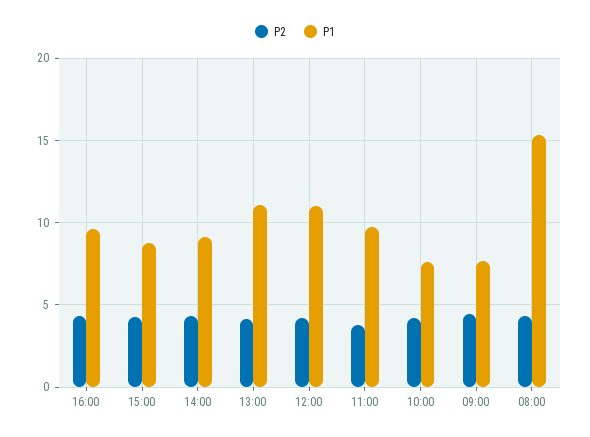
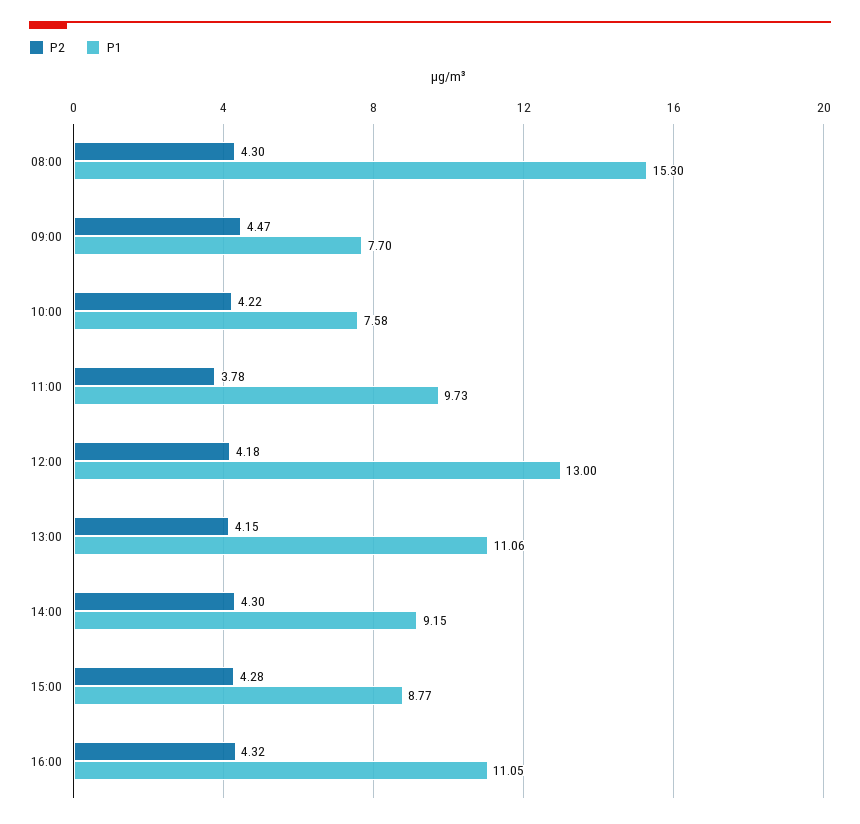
  {
    "P2": {
      "16:00": 4.32,
      "15:00": 4.28,
      "14:00": 4.3,
      "13:00": 4.15,
      "12:00": 4.18,
      "11:00": 3.78,
      "10:00": 4.22,
      "09:00": 4.47,
      "08:00": 4.3
    },
    "P1": {
-     "16:00": 9.5,
+     "16:00": 11.05,
      "15:00": 8.77,
      "14:00": 9.15,
      "13:00": 11.06,
-     "12:00": 11,
+     "12:00": 13,
      "11:00": 9.73,
      "10:00": 7.58,
      "09:00": 7.7,
      "08:00": 15.3
    }
  }

